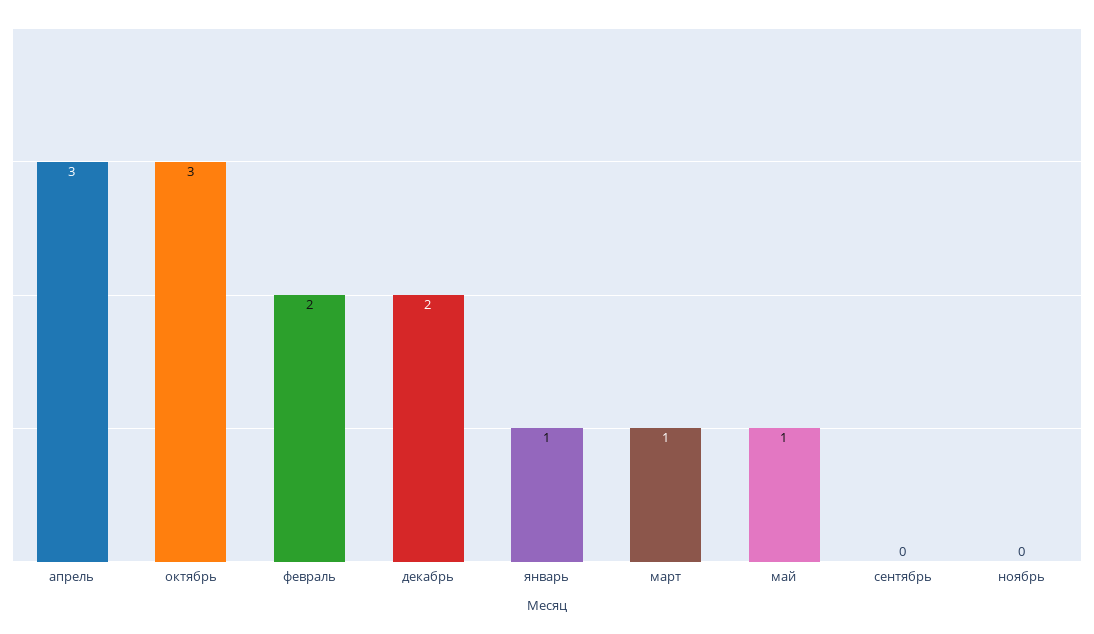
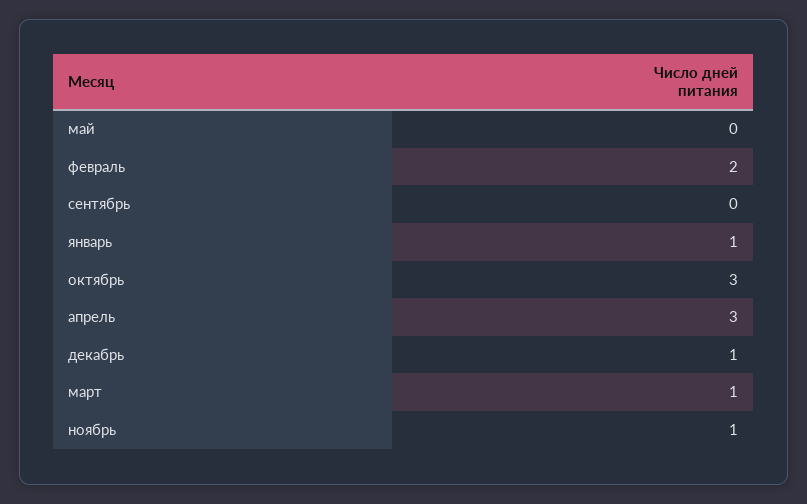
  {
    "апрель": 3,
    "октябрь": 3,
    "февраль": 2,
-   "декабрь": 2,
+   "декабрь": 1,
    "январь": 1,
    "март": 1,
-   "май": 1,
+   "май": 0,
    "сентябрь": 0,
-   "ноябрь": 0
+   "ноябрь": 1
  }

